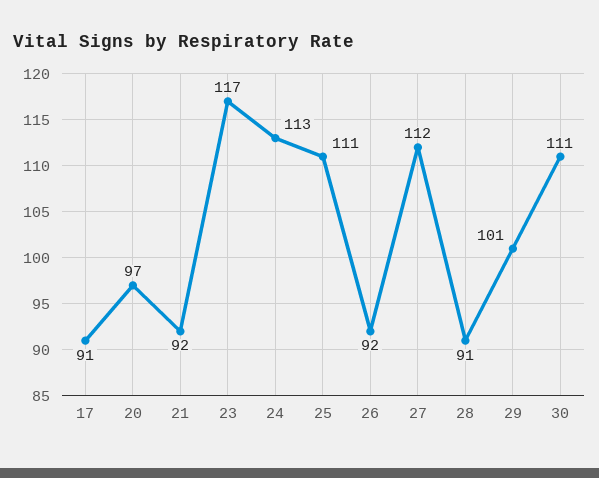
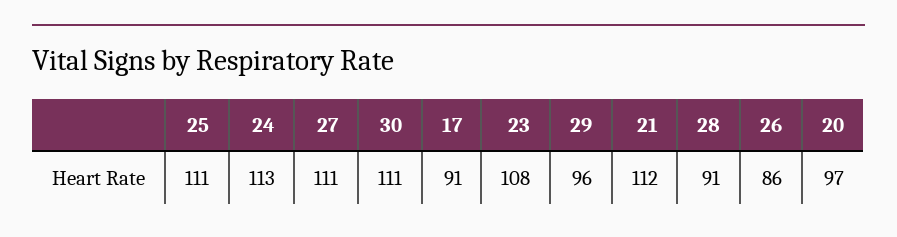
  {
    "17": 91,
    "20": 97,
-   "21": 92,
+   "21": 112,
-   "23": 117,
+   "23": 108,
    "24": 113,
    "25": 111,
-   "26": 92,
+   "26": 86,
-   "27": 112,
+   "27": 111,
    "28": 91,
-   "29": 101,
+   "29": 96,
    "30": 111
  }

